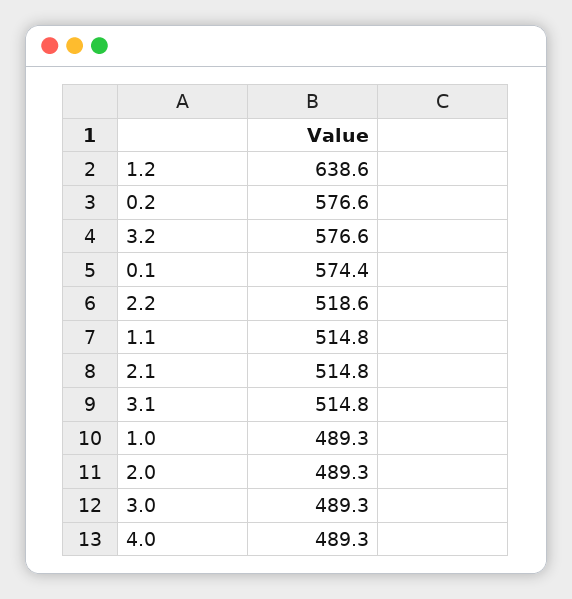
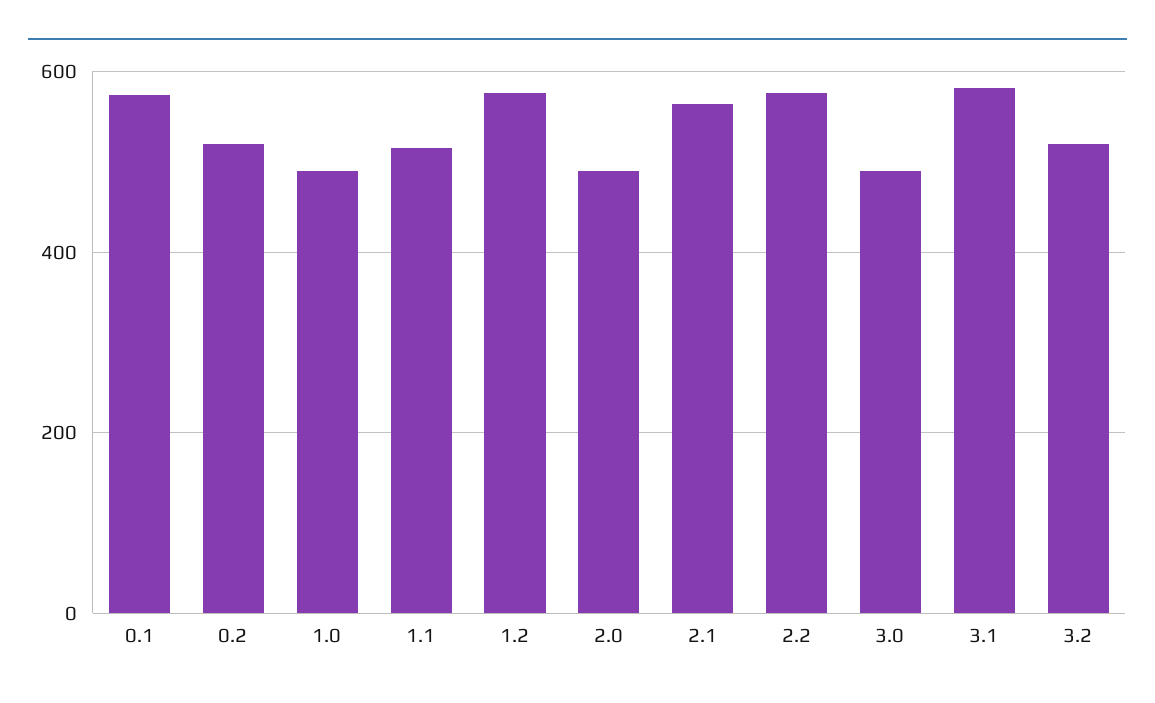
  {
-   "1.2": 638.6,
+   "1.2": 580,
-   "0.2": 576.6,
+   "0.2": 520,
-   "3.2": 576.6,
+   "3.2": 520,
    "0.1": 574.4,
-   "2.2": 518.6,
+   "2.2": 580,
    "1.1": 514.8,
-   "2.1": 514.8,
+   "2.1": 560,
-   "3.1": 514.8,
+   "3.1": 580,
    "1.0": 489.3,
    "2.0": 489.3,
-   "3.0": 489.3,
+   "3.0": 489.3
-   "4.0": 489.3
  }

